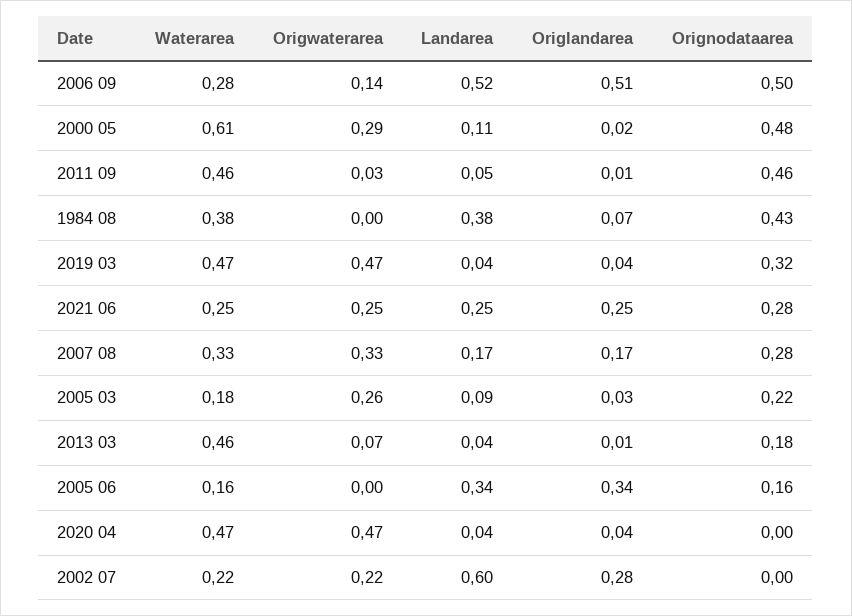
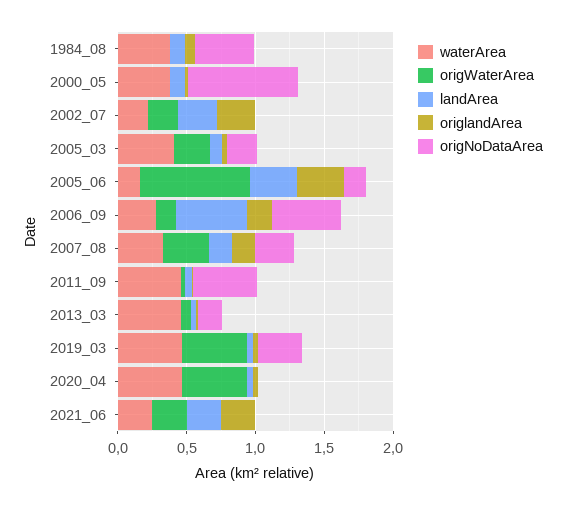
  {
    "Waterarea": {
      "2006 09": 0.28,
-     "2000 05": 0.61,
+     "2000 05": 0.4,
      "2011 09": 0.46,
      "1984 08": 0.38,
      "2019 03": 0.47,
      "2021 06": 0.25,
      "2007 08": 0.33,
-     "2005 03": 0.18,
+     "2005 03": 0.4,
      "2013 03": 0.46,
      "2005 06": 0.16,
      "2020 04": 0.47,
      "2002 07": 0.22
    },
    "Origwaterarea": {
      "2006 09": 0.14,
-     "2000 05": 0.29,
+     "2000 05": 0,
      "2011 09": 0.03,
      "1984 08": 0,
      "2019 03": 0.47,
      "2021 06": 0.25,
      "2007 08": 0.33,
      "2005 03": 0.26,
      "2013 03": 0.07,
-     "2005 06": 0,
+     "2005 06": 0.8,
      "2020 04": 0.47,
      "2002 07": 0.22
    },
    "Landarea": {
      "2006 09": 0.52,
      "2000 05": 0.11,
      "2011 09": 0.05,
-     "1984 08": 0.38,
+     "1984 08": 0.1,
      "2019 03": 0.04,
      "2021 06": 0.25,
      "2007 08": 0.17,
      "2005 03": 0.09,
      "2013 03": 0.04,
      "2005 06": 0.34,
      "2020 04": 0.04,
-     "2002 07": 0.6
+     "2002 07": 0.3
    },
    "Origlandarea": {
-     "2006 09": 0.51,
+     "2006 09": 0.2,
      "2000 05": 0.02,
      "2011 09": 0.01,
      "1984 08": 0.07,
      "2019 03": 0.04,
      "2021 06": 0.25,
      "2007 08": 0.17,
      "2005 03": 0.03,
      "2013 03": 0.01,
      "2005 06": 0.34,
      "2020 04": 0.04,
      "2002 07": 0.28
    },
    "Orignodataarea": {
      "2006 09": 0.5,
-     "2000 05": 0.48,
+     "2000 05": 0.8,
      "2011 09": 0.46,
      "1984 08": 0.43,
      "2019 03": 0.32,
-     "2021 06": 0.28,
+     "2021 06": 0,
      "2007 08": 0.28,
      "2005 03": 0.22,
      "2013 03": 0.18,
      "2005 06": 0.16,
      "2020 04": 0,
      "2002 07": 0
    }
  }

